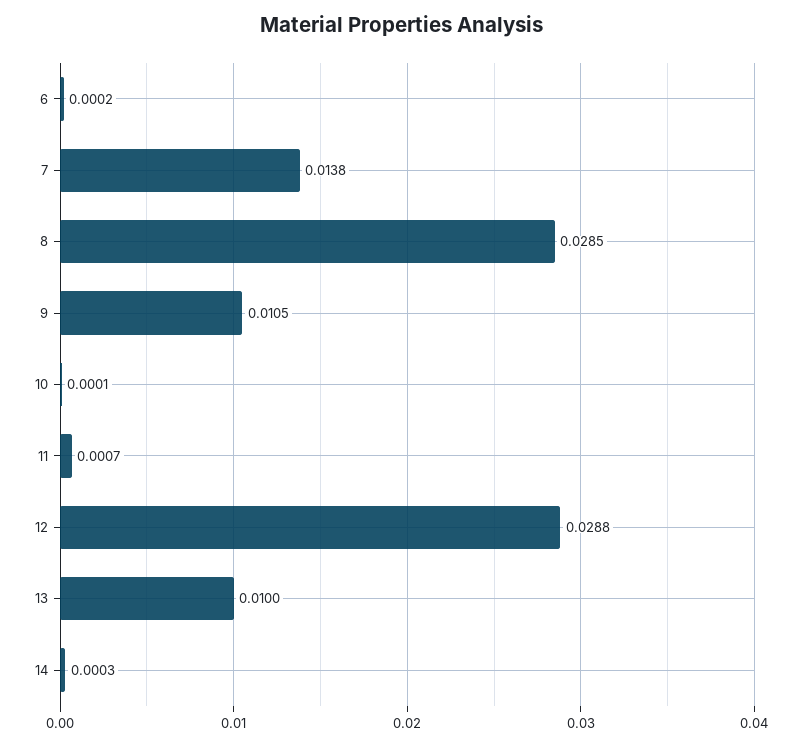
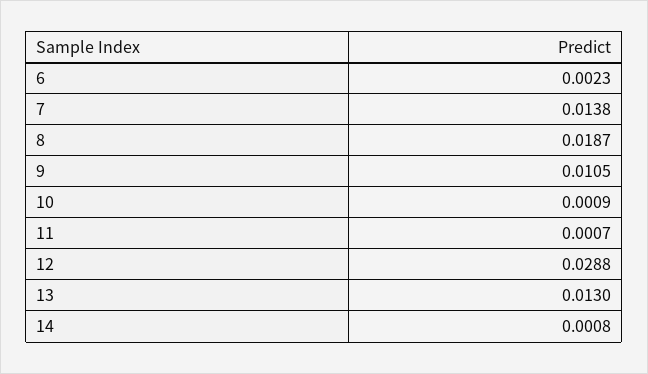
  {
-   "6": 0.0002,
+   "6": 0.0023,
    "7": 0.0138,
-   "8": 0.0285,
+   "8": 0.0187,
    "9": 0.0105,
-   "10": 0.0001,
+   "10": 0.0009,
    "11": 0.0007,
    "12": 0.0288,
-   "13": 0.01,
+   "13": 0.013,
-   "14": 0.0003
+   "14": 0.0008
  }

